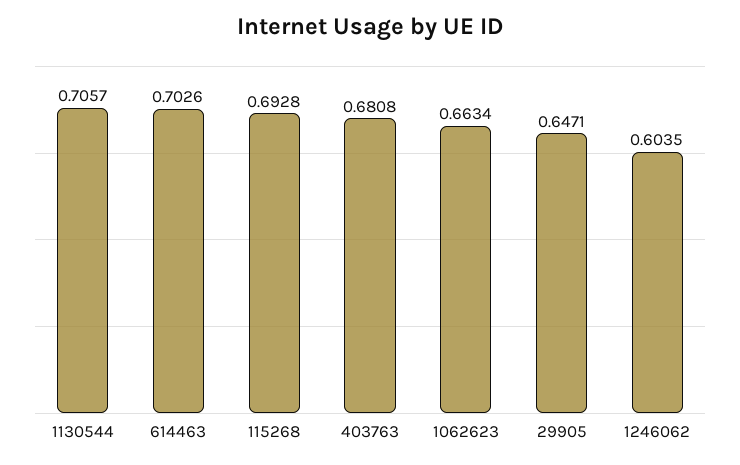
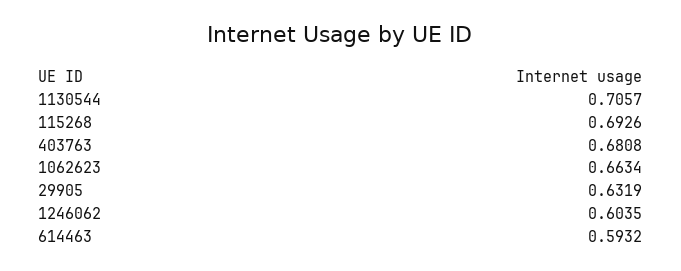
  {
    "1130544": 0.7057,
-   "614463": 0.7026,
+   "614463": 0.5932,
-   "115268": 0.6928,
+   "115268": 0.6926,
    "403763": 0.6808,
    "1062623": 0.6634,
-   "29905": 0.6471,
+   "29905": 0.6319,
    "1246062": 0.6035
  }

